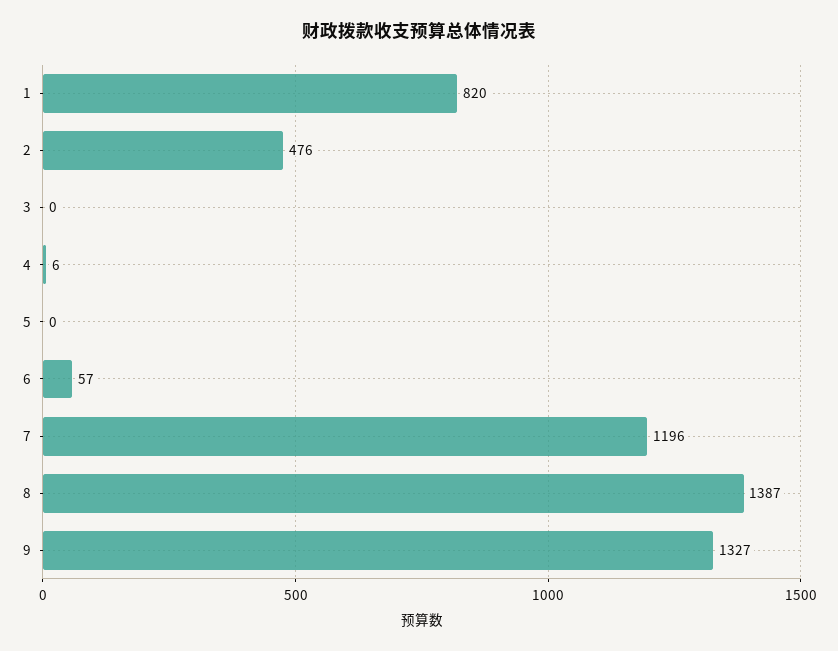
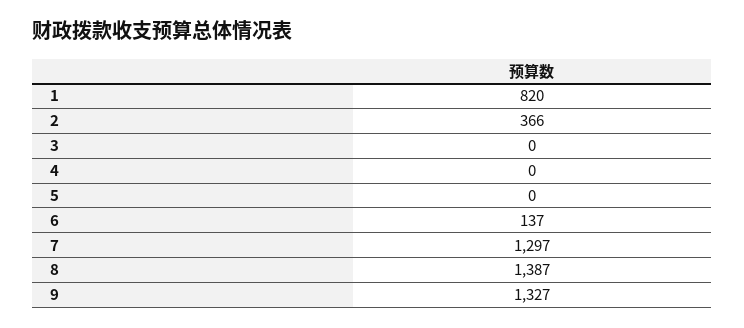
  {
    "1": 820,
-   "2": 476,
+   "2": 366,
    "3": 0,
-   "4": 6,
+   "4": 0,
    "5": 0,
-   "6": 57,
+   "6": 137,
-   "7": 1196,
+   "7": 1297,
    "8": 1387,
    "9": 1327
  }

